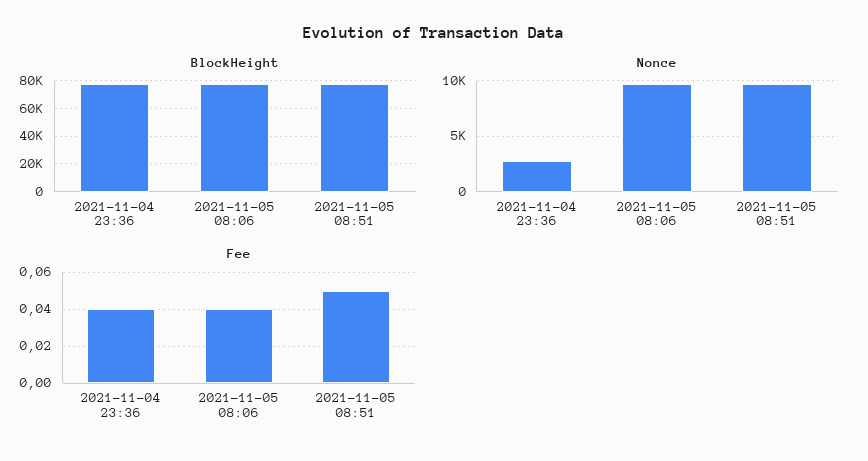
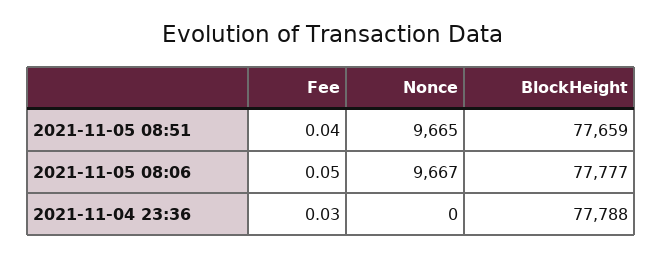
  {
    "BlockHeight": {
      "2021-11-04 23:36": 77788,
      "2021-11-05 08:06": 77777,
      "2021-11-05 08:51": 77659
    },
    "Nonce": {
-     "2021-11-04 23:36": 3000,
+     "2021-11-04 23:36": 0,
      "2021-11-05 08:06": 9667,
      "2021-11-05 08:51": 9665
    },
    "Fee": {
-     "2021-11-04 23:36": 0.04,
+     "2021-11-04 23:36": 0.03,
-     "2021-11-05 08:06": 0.04,
+     "2021-11-05 08:06": 0.05,
-     "2021-11-05 08:51": 0.05
+     "2021-11-05 08:51": 0.04
    }
  }

